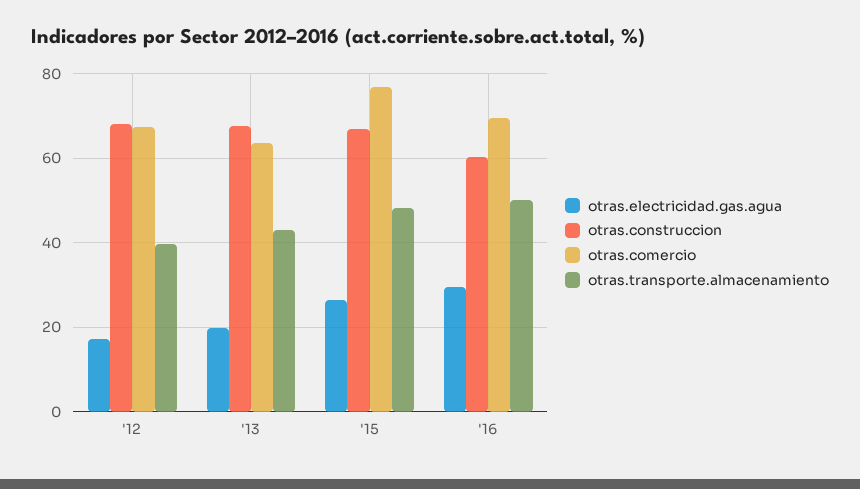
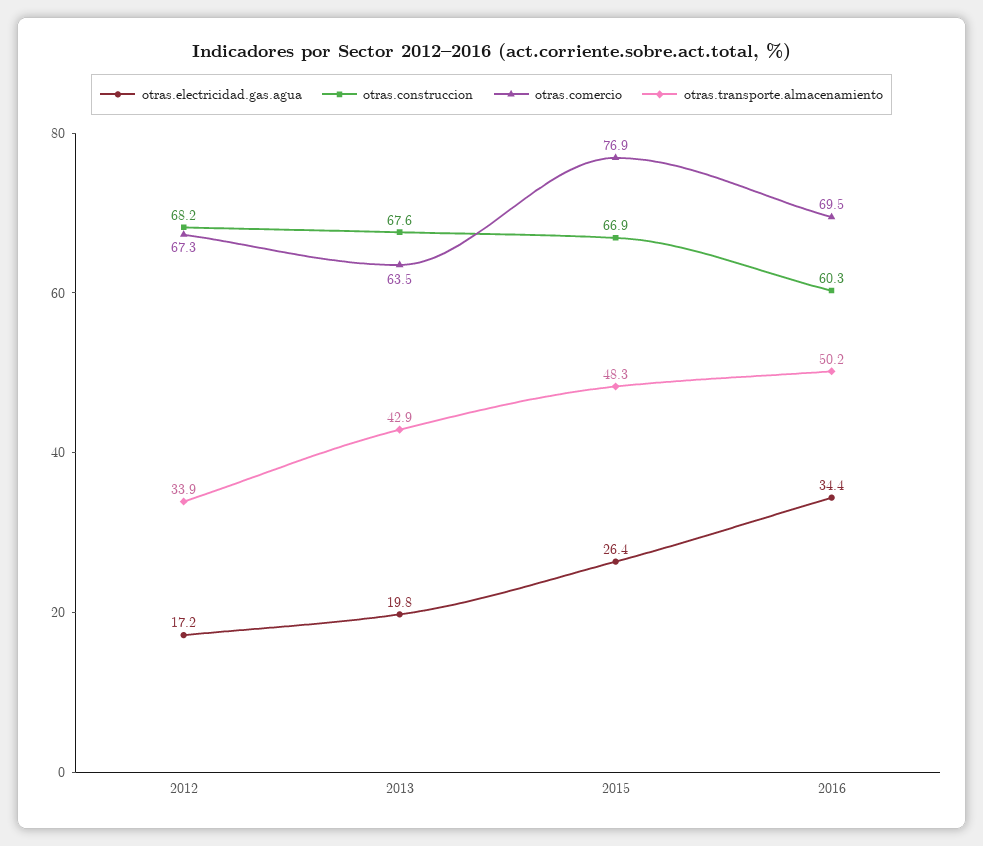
  {
    "otras.electricidad.gas.agua": {
      "'12": 17.2,
      "'13": 19.8,
      "'15": 26.4,
-     "'16": 30
+     "'16": 34.4
    },
    "otras.construccion": {
      "'12": 68.2,
      "'13": 67.6,
      "'15": 66.9,
      "'16": 60.3
    },
    "otras.comercio": {
      "'12": 67.3,
      "'13": 63.5,
      "'15": 76.9,
      "'16": 69.5
    },
    "otras.transporte.almacenamiento": {
-     "'12": 40,
+     "'12": 33.9,
      "'13": 42.9,
      "'15": 48.3,
      "'16": 50.2
    }
  }

